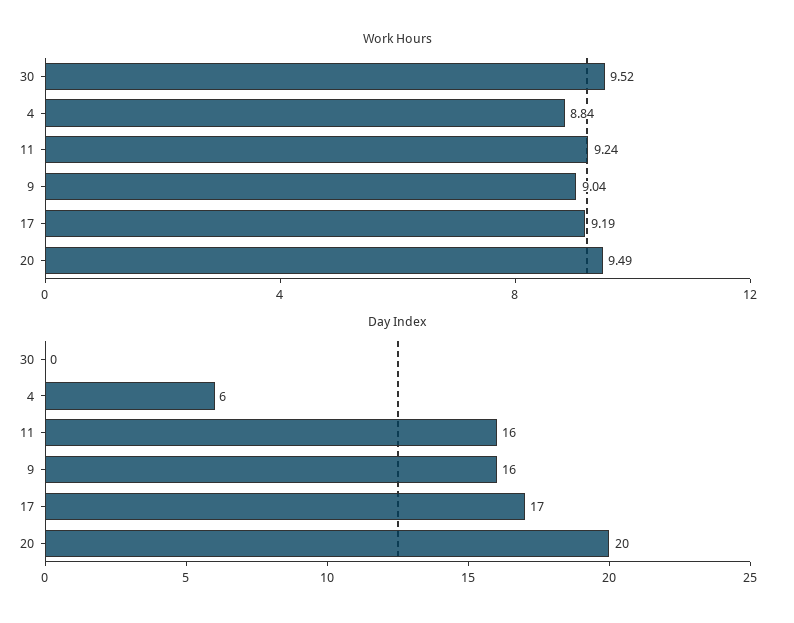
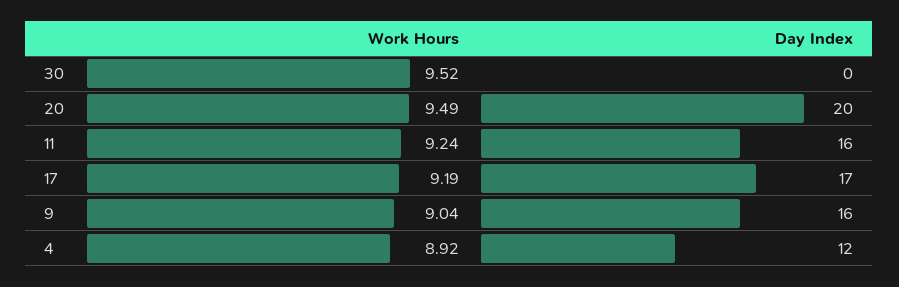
  {
    "Work Hours": {
      "30": 9.52,
-     "4": 8.84,
+     "4": 8.92,
      "11": 9.24,
      "9": 9.04,
      "17": 9.19,
      "20": 9.49
    },
    "Day Index": {
      "30": 0,
-     "4": 6,
+     "4": 12,
      "11": 16,
      "9": 16,
      "17": 17,
      "20": 20
    }
  }

